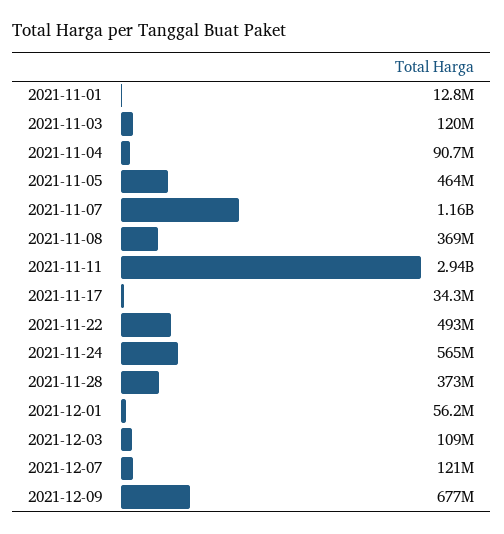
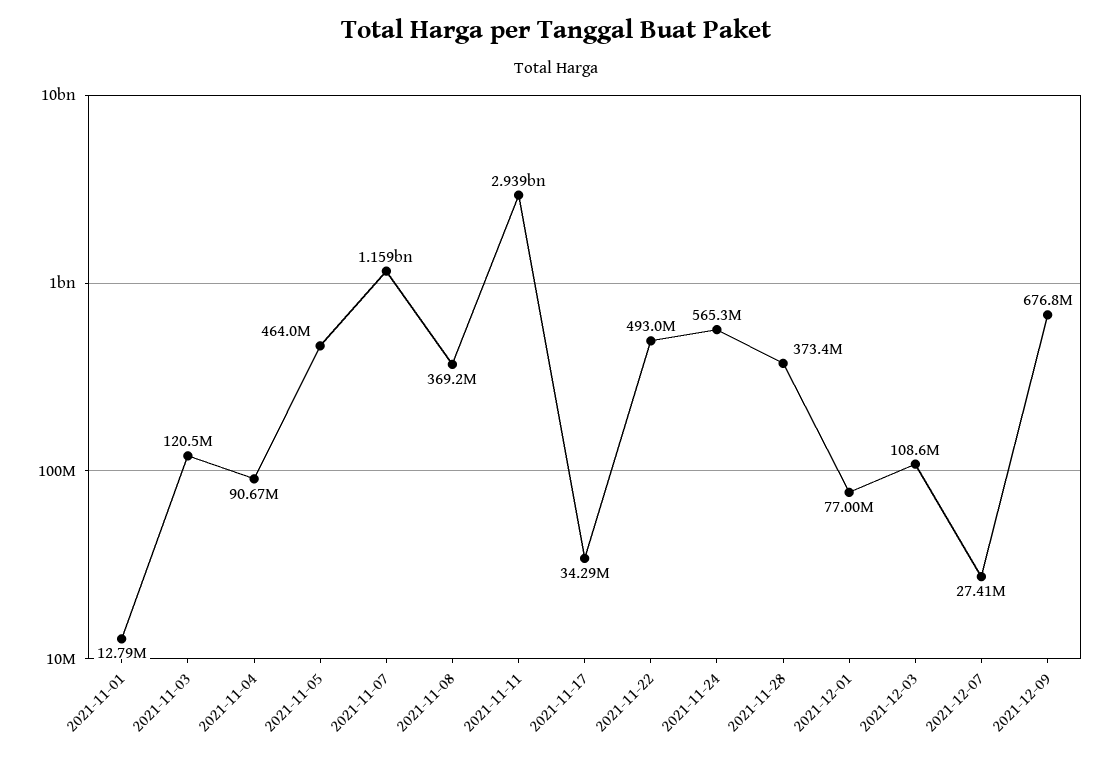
  {
    "2021-11-01": 12790000,
    "2021-11-03": 120500000,
    "2021-11-04": 90670000,
    "2021-11-05": 464000000,
    "2021-11-07": 1159000000,
    "2021-11-08": 369200000,
    "2021-11-11": 2939000000,
    "2021-11-17": 34290000,
    "2021-11-22": 493000000,
    "2021-11-24": 565300000,
    "2021-11-28": 373400000,
-   "2021-12-01": 56200000,
+   "2021-12-01": 77000000,
    "2021-12-03": 108600000,
-   "2021-12-07": 121000000,
+   "2021-12-07": 27410000,
    "2021-12-09": 676800000
  }

